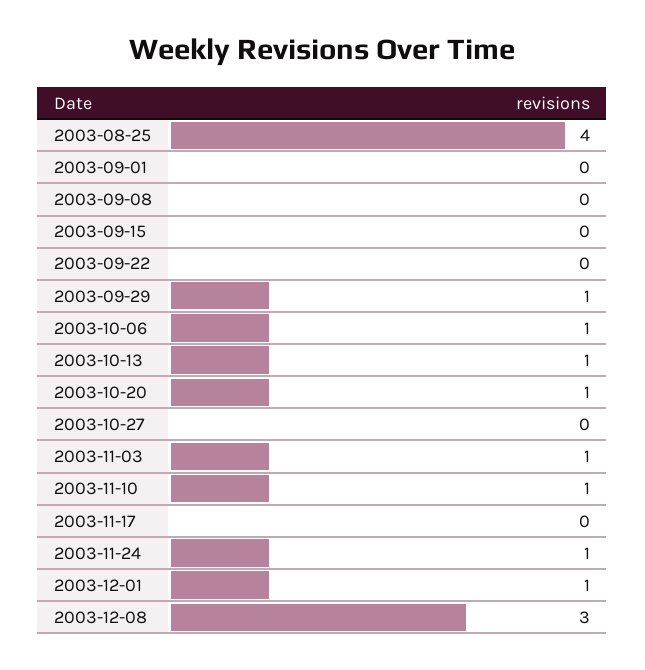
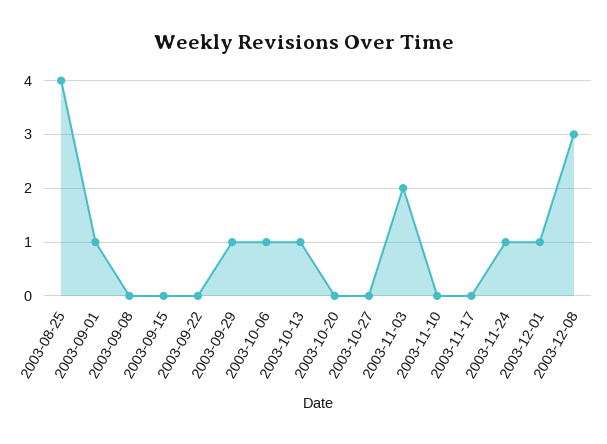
  {
    "2003-08-25": 4,
-   "2003-09-01": 0,
+   "2003-09-01": 1,
    "2003-09-08": 0,
    "2003-09-15": 0,
    "2003-09-22": 0,
    "2003-09-29": 1,
    "2003-10-06": 1,
    "2003-10-13": 1,
-   "2003-10-20": 1,
+   "2003-10-20": 0,
    "2003-10-27": 0,
-   "2003-11-03": 1,
+   "2003-11-03": 2,
-   "2003-11-10": 1,
+   "2003-11-10": 0,
    "2003-11-17": 0,
    "2003-11-24": 1,
    "2003-12-01": 1,
    "2003-12-08": 3
  }

